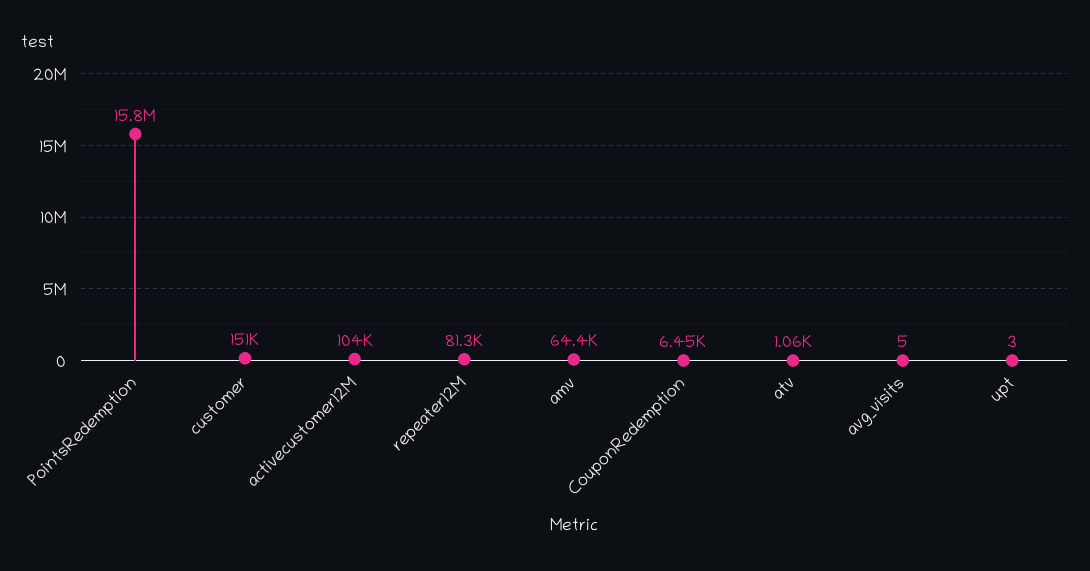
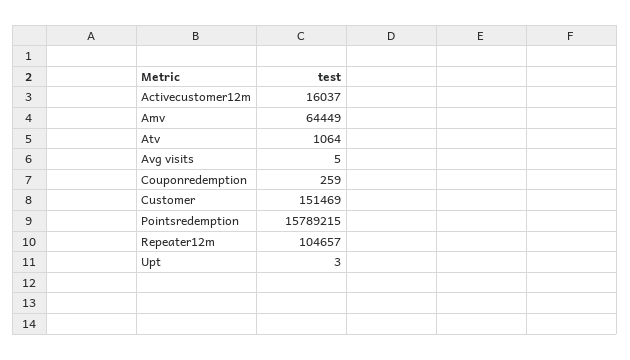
  {
    "PointsRedemption": 15789215,
    "customer": 151469,
-   "activecustomer12M": 104000,
+   "activecustomer12M": 16037,
-   "repeater12M": 81300,
+   "repeater12M": 104657,
    "amv": 64449,
-   "CouponRedemption": 6450,
+   "CouponRedemption": 259,
    "atv": 1064,
    "avg_visits": 5,
    "upt": 3
  }

